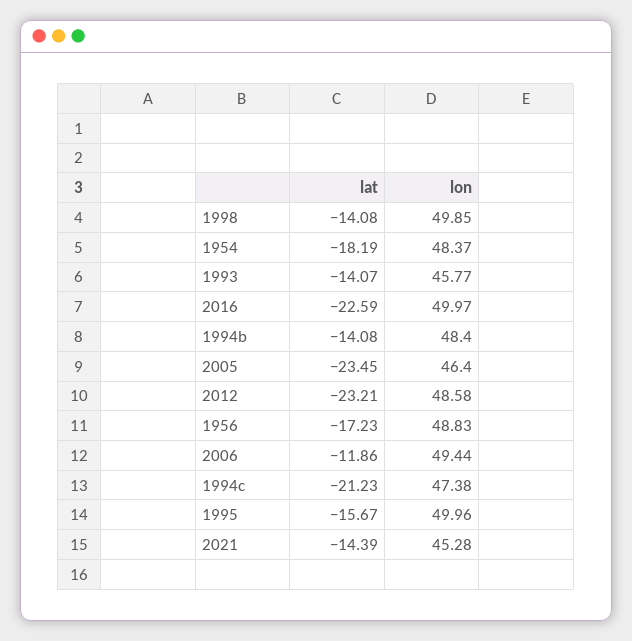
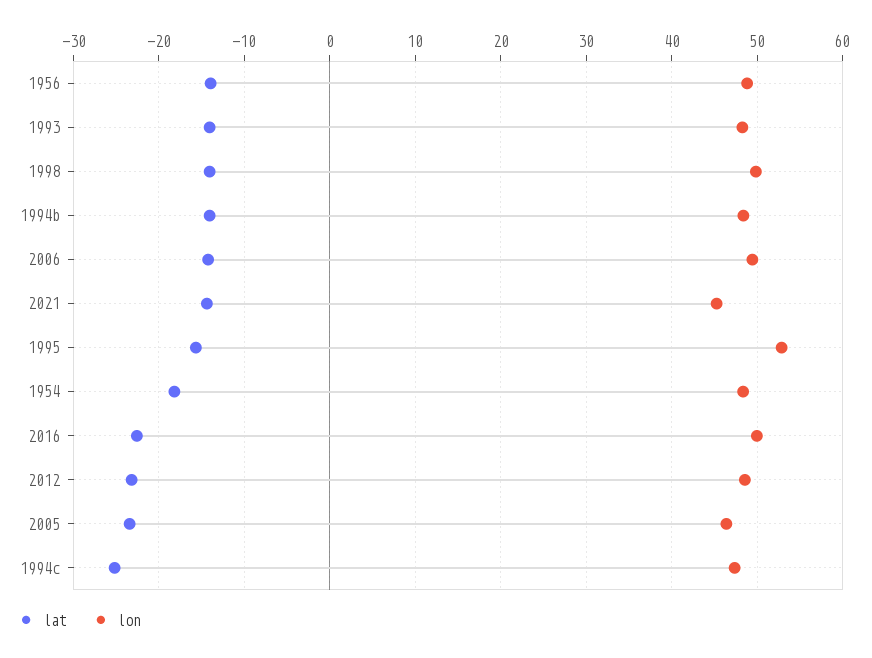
  {
    "lat": {
      "1998": -14.08,
      "1954": -18.19,
      "1993": -14.07,
      "2016": -22.59,
      "1994b": -14.08,
      "2005": -23.45,
      "2012": -23.21,
-     "1956": -17.23,
+     "1956": -14,
-     "2006": -11.86,
+     "2006": -14,
-     "1994c": -21.23,
+     "1994c": -25,
      "1995": -15.67,
      "2021": -14.39
    },
    "lon": {
      "1998": 49.85,
      "1954": 48.37,
-     "1993": 45.77,
+     "1993": 48,
      "2016": 49.97,
      "1994b": 48.4,
      "2005": 46.4,
      "2012": 48.58,
      "1956": 48.83,
      "2006": 49.44,
      "1994c": 47.38,
-     "1995": 49.96,
+     "1995": 53,
      "2021": 45.28
    }
  }

